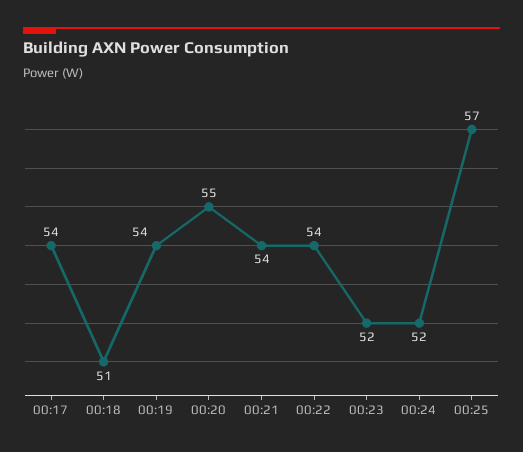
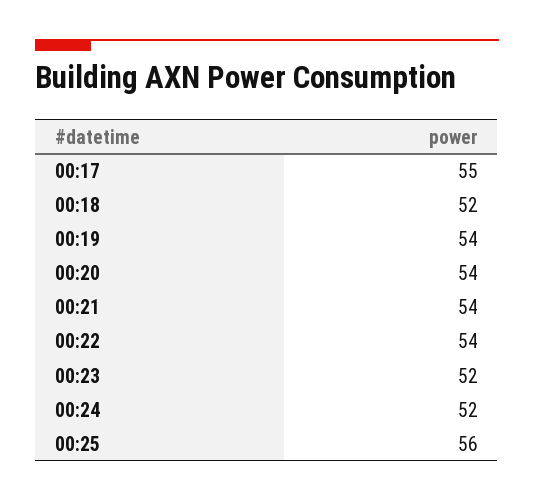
  {
-   "00:17": 54,
+   "00:17": 55,
-   "00:18": 51,
+   "00:18": 52,
    "00:19": 54,
-   "00:20": 55,
+   "00:20": 54,
    "00:21": 54,
    "00:22": 54,
    "00:23": 52,
    "00:24": 52,
-   "00:25": 57
+   "00:25": 56
  }

